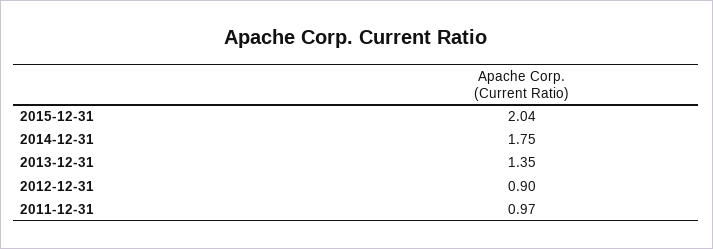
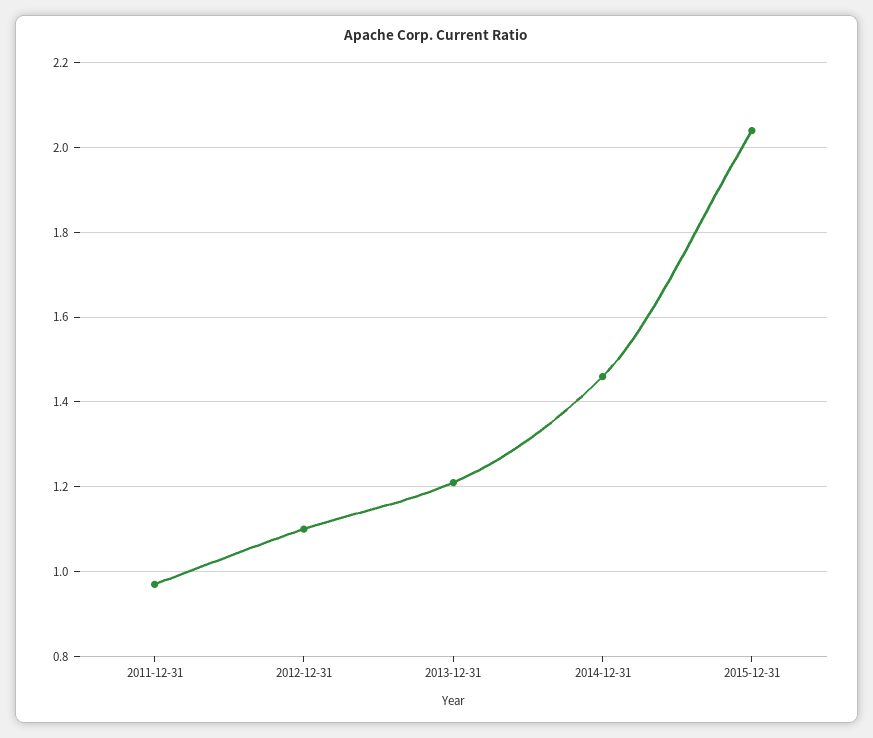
  {
    "2015-12-31": 2.04,
-   "2014-12-31": 1.75,
+   "2014-12-31": 1.45,
-   "2013-12-31": 1.35,
+   "2013-12-31": 1.2,
-   "2012-12-31": 0.9,
+   "2012-12-31": 1.1,
    "2011-12-31": 0.97
  }

